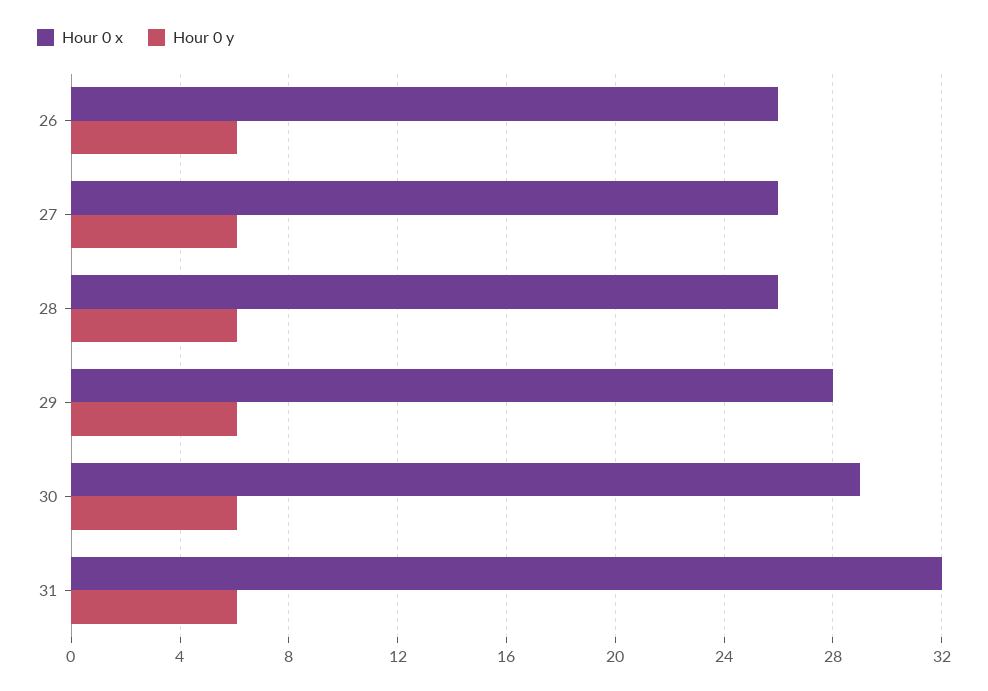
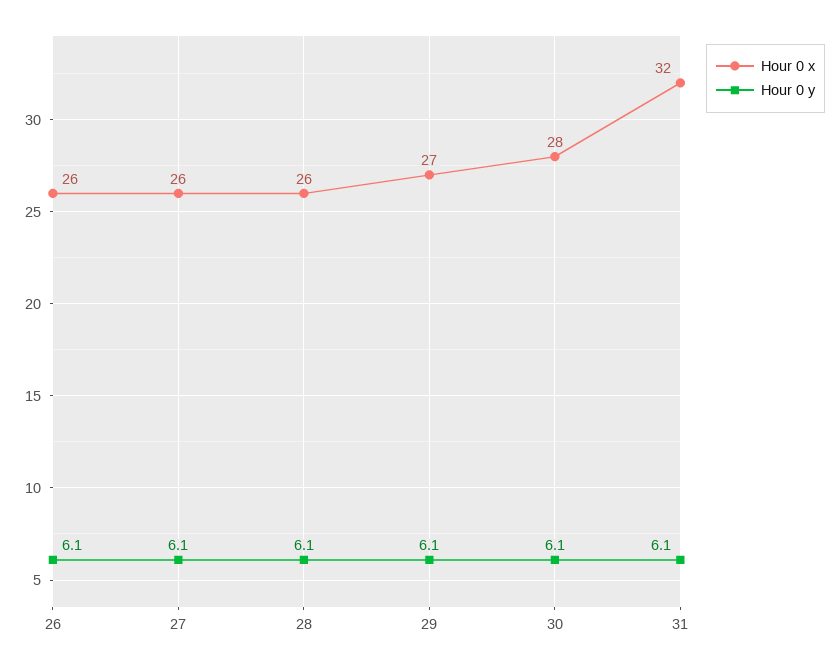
  {
    "Hour 0 x": {
      "26": 26,
      "27": 26,
      "28": 26,
-     "29": 28,
+     "29": 27,
-     "30": 29,
+     "30": 28,
      "31": 32
    },
    "Hour 0 y": {
      "26": 6.1,
      "27": 6.1,
      "28": 6.1,
      "29": 6.1,
      "30": 6.1,
      "31": 6.1
    }
  }

